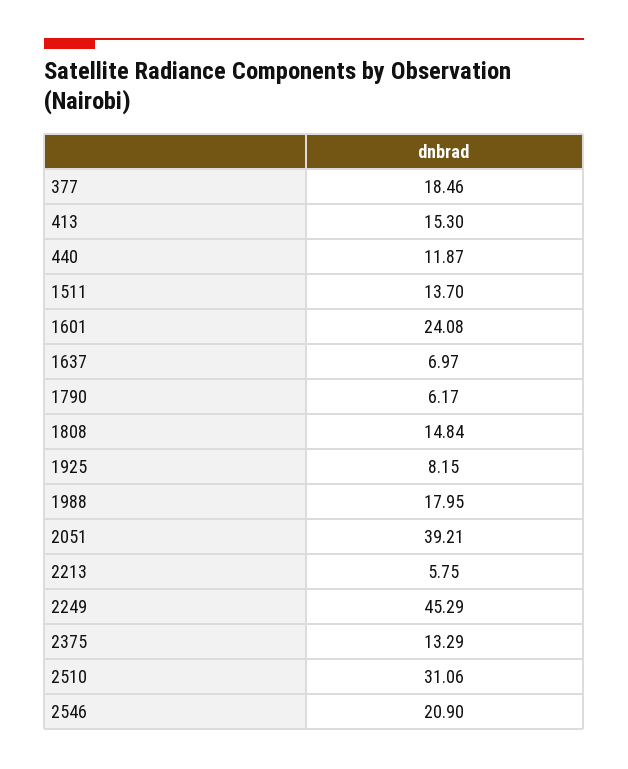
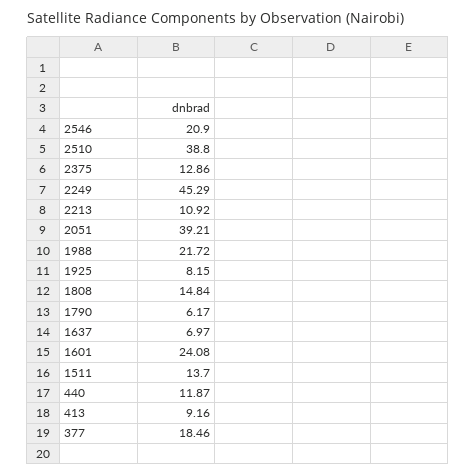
  {
    "377": 18.46,
-   "413": 15.3,
+   "413": 9.16,
    "440": 11.87,
    "1511": 13.7,
    "1601": 24.08,
    "1637": 6.97,
    "1790": 6.17,
    "1808": 14.84,
    "1925": 8.15,
-   "1988": 17.95,
+   "1988": 21.72,
    "2051": 39.21,
-   "2213": 5.75,
+   "2213": 10.92,
    "2249": 45.29,
-   "2375": 13.29,
+   "2375": 12.86,
-   "2510": 31.06,
+   "2510": 38.8,
    "2546": 20.9
  }

